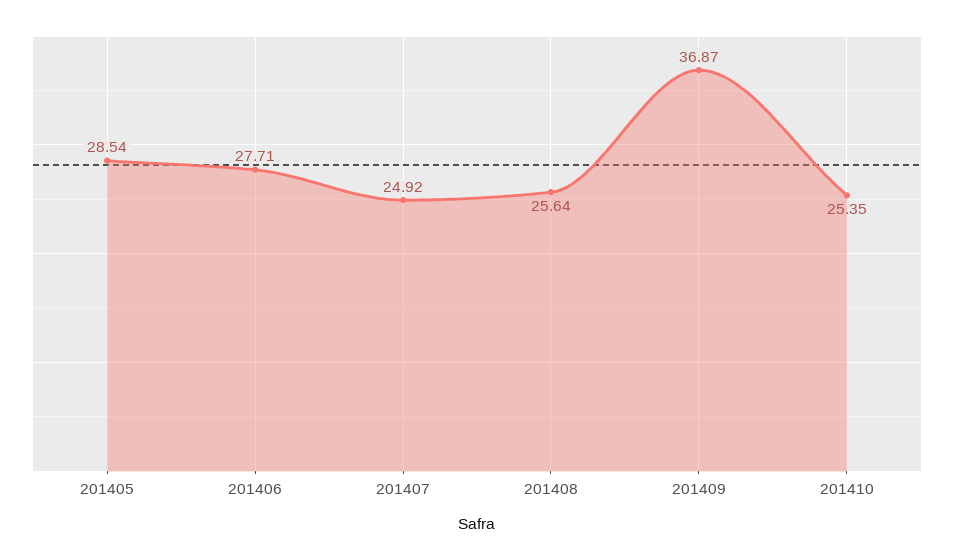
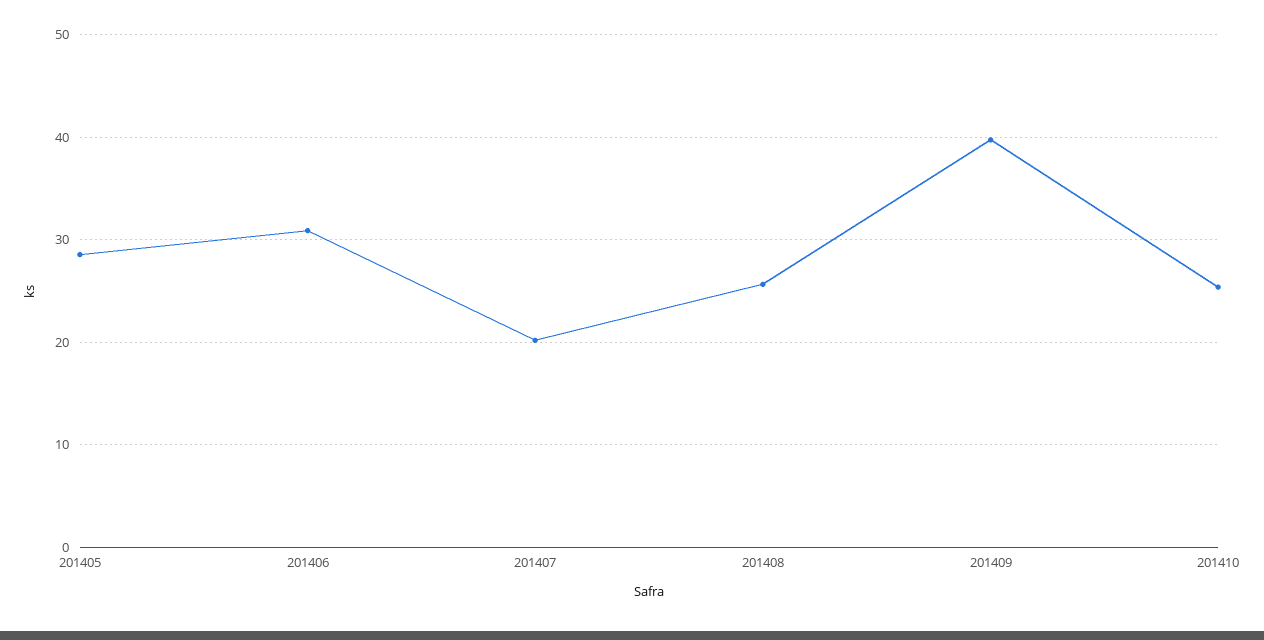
  {
    "201405": 28.54,
-   "201406": 27.71,
+   "201406": 31,
-   "201407": 24.92,
+   "201407": 20,
    "201408": 25.64,
-   "201409": 36.87,
+   "201409": 40,
    "201410": 25.35
  }

